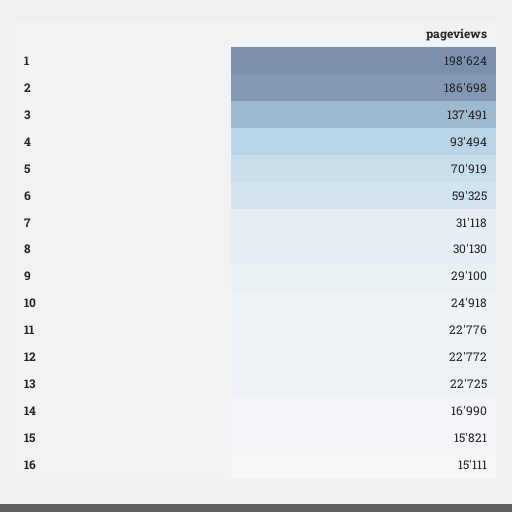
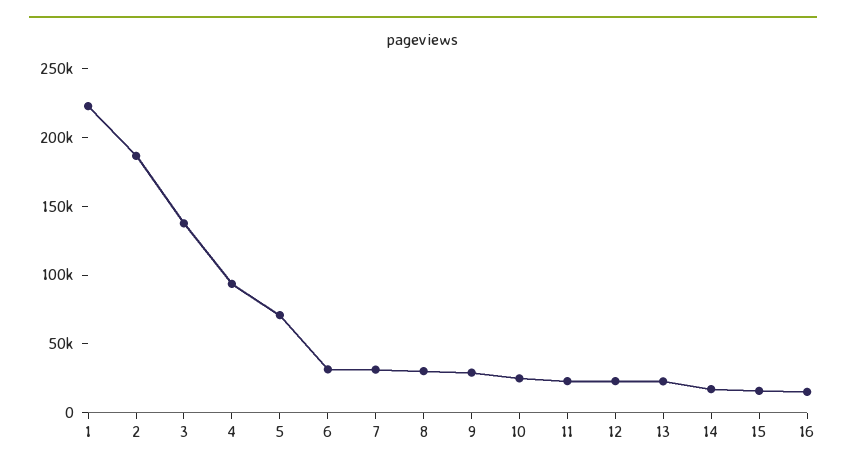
  {
-   "1": 198624,
+   "1": 220000,
    "2": 186698,
    "3": 137491,
    "4": 93494,
    "5": 70919,
-   "6": 59325,
+   "6": 30000,
    "7": 31118,
    "8": 30130,
    "9": 29100,
    "10": 24918,
    "11": 22776,
    "12": 22772,
    "13": 22725,
    "14": 16990,
    "15": 15821,
    "16": 15111
  }

